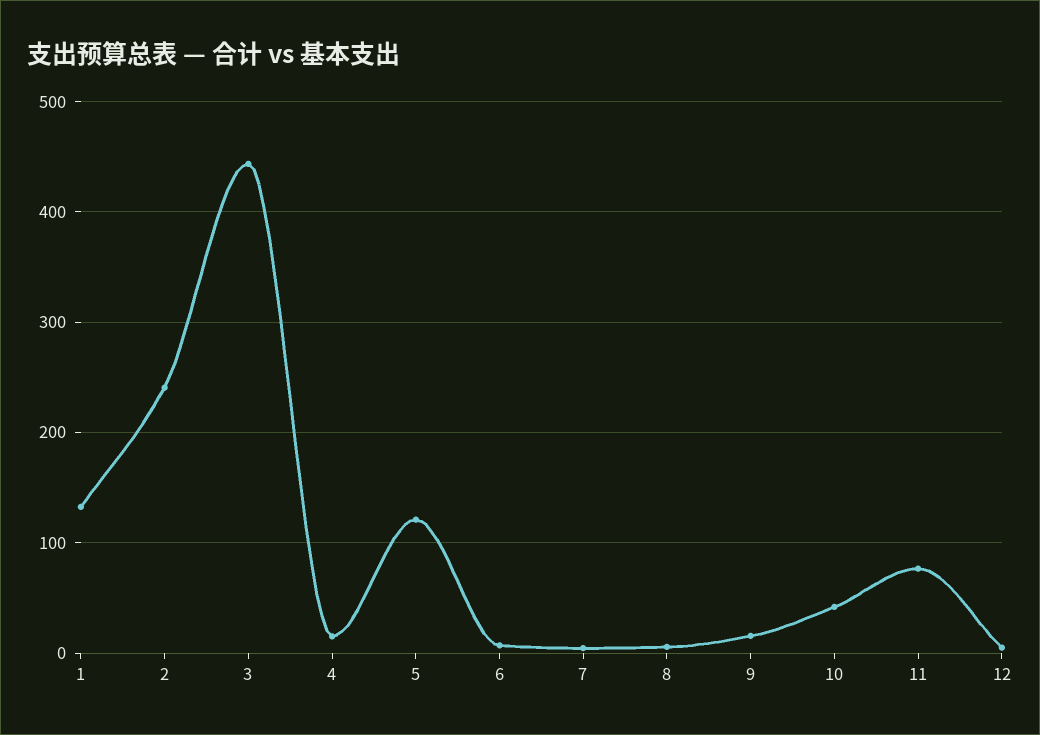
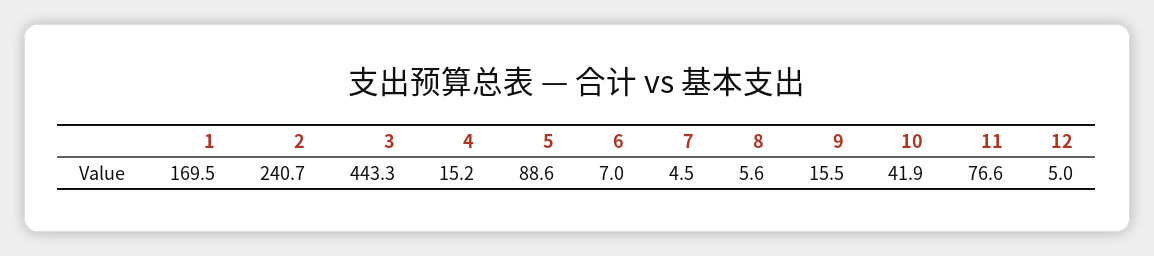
  {
-   "1": 130,
+   "1": 169.5,
    "2": 240.7,
    "3": 443.3,
    "4": 15.2,
-   "5": 120,
+   "5": 88.6,
    "6": 7,
    "7": 4.5,
    "8": 5.6,
    "9": 15.5,
    "10": 41.9,
    "11": 76.6,
    "12": 5
  }

